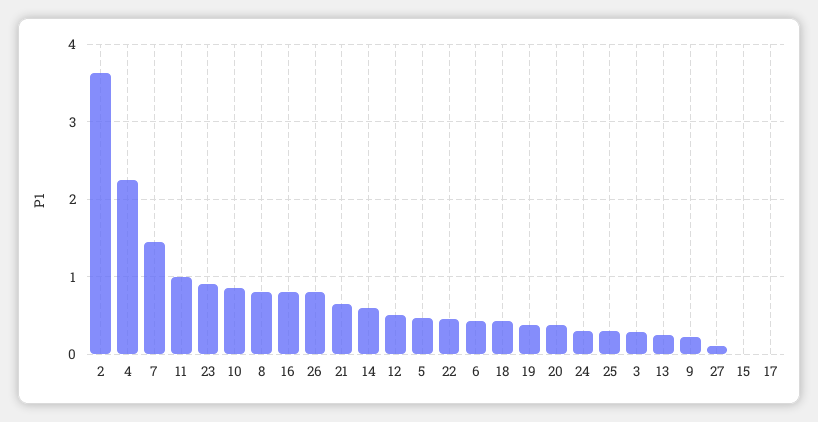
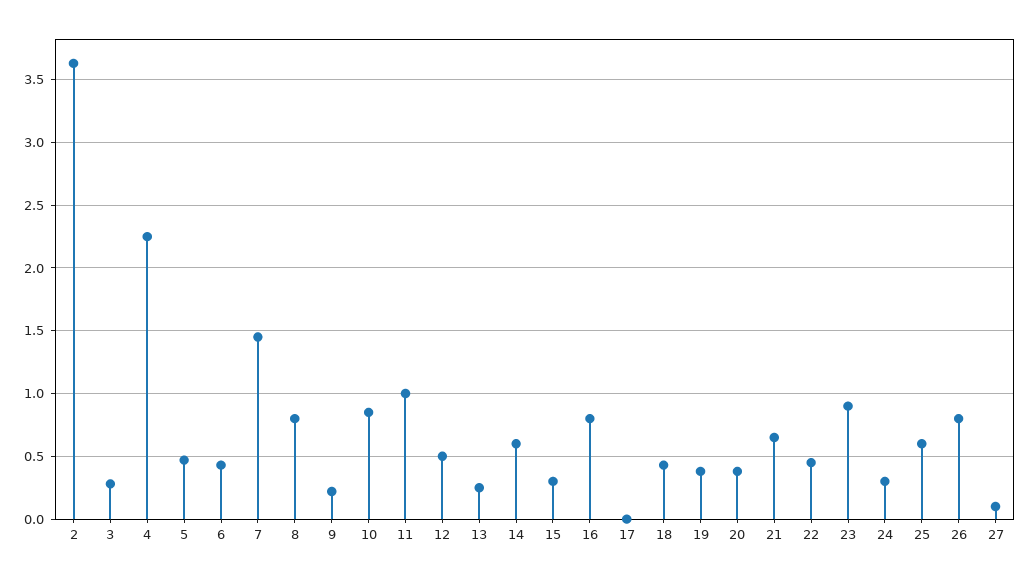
  {
    "2": 3.65,
    "4": 2.25,
    "7": 1.45,
    "11": 1,
    "23": 0.9,
    "10": 0.85,
    "8": 0.8,
    "16": 0.8,
    "26": 0.8,
    "21": 0.65,
    "14": 0.6,
    "12": 0.5,
    "5": 0.45,
    "22": 0.45,
    "6": 0.45,
    "18": 0.45,
    "19": 0.4,
    "20": 0.4,
    "24": 0.3,
-   "25": 0.3,
+   "25": 0.6,
    "3": 0.3,
    "13": 0.25,
    "9": 0.2,
    "27": 0.1,
-   "15": 0,
+   "15": 0.3,
    "17": 0
  }

